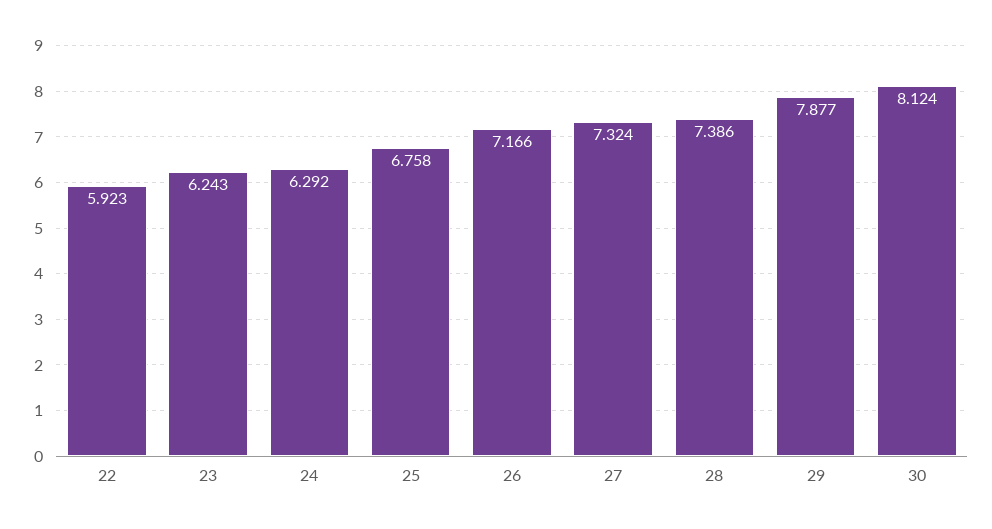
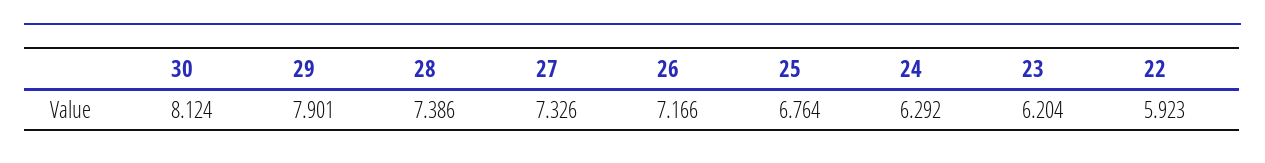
  {
    "22": 5.923,
-   "23": 6.243,
+   "23": 6.204,
    "24": 6.292,
-   "25": 6.758,
+   "25": 6.764,
    "26": 7.166,
-   "27": 7.324,
+   "27": 7.326,
    "28": 7.386,
-   "29": 7.877,
+   "29": 7.901,
    "30": 8.124
  }

